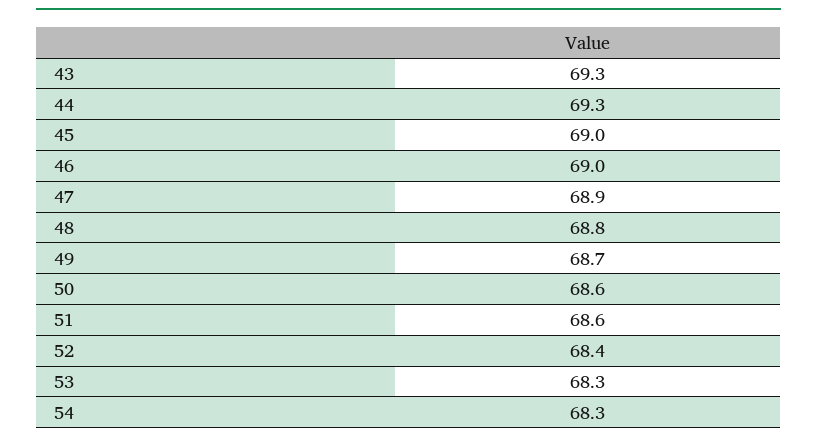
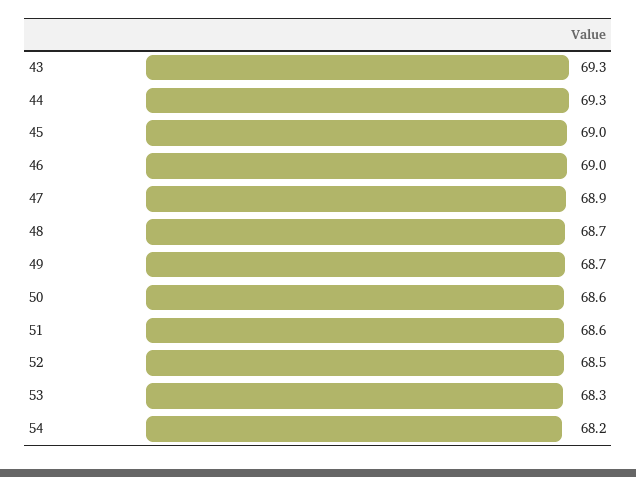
  {
    "43": 69.3,
    "44": 69.3,
    "45": 69,
    "46": 69,
    "47": 68.9,
-   "48": 68.8,
+   "48": 68.7,
    "49": 68.7,
    "50": 68.6,
    "51": 68.6,
-   "52": 68.4,
+   "52": 68.5,
    "53": 68.3,
-   "54": 68.3
+   "54": 68.2
  }

